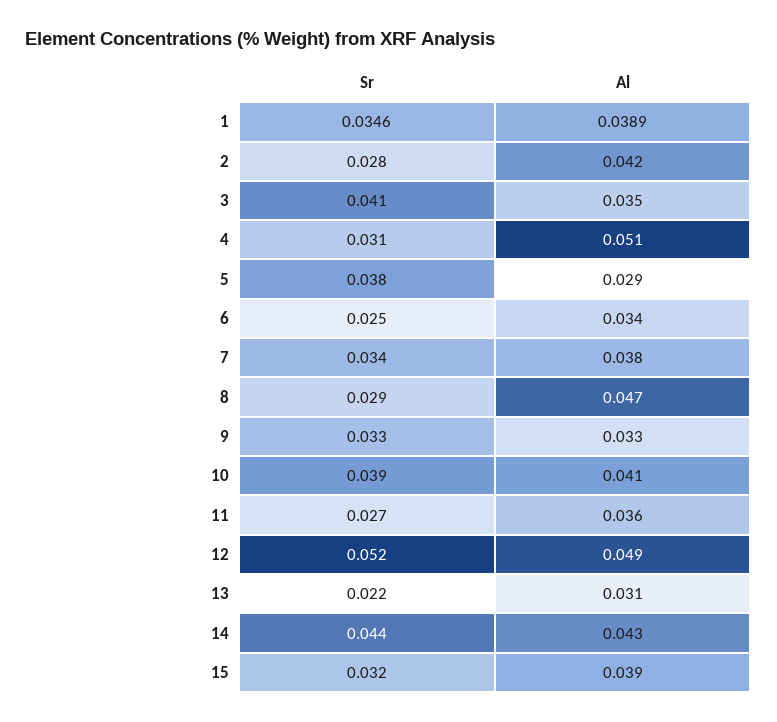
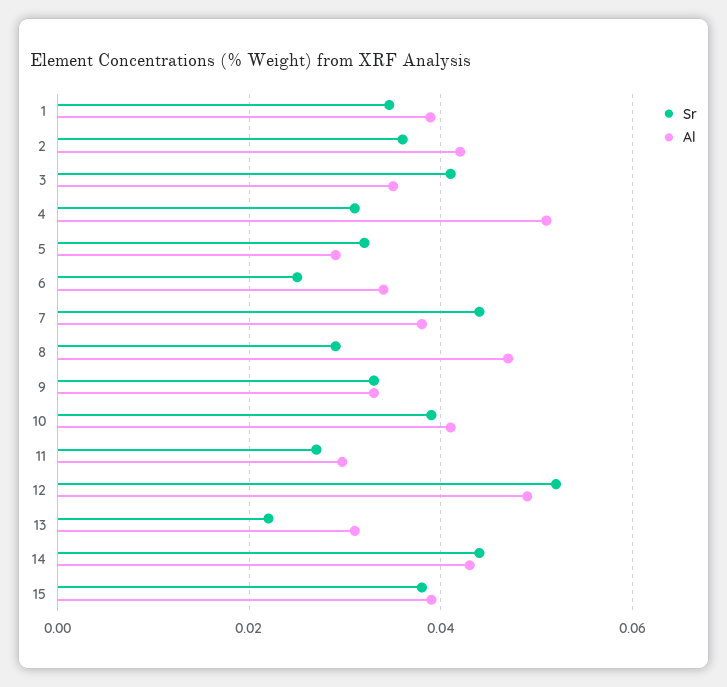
  {
    "Sr": {
      "1": 0.0346,
-     "2": 0.028,
+     "2": 0.036,
      "3": 0.041,
      "4": 0.031,
-     "5": 0.038,
+     "5": 0.032,
      "6": 0.025,
-     "7": 0.034,
+     "7": 0.044,
      "8": 0.029,
      "9": 0.033,
      "10": 0.039,
      "11": 0.027,
      "12": 0.052,
      "13": 0.022,
      "14": 0.044,
-     "15": 0.032
+     "15": 0.038
    },
    "Al": {
      "1": 0.0389,
      "2": 0.042,
      "3": 0.035,
      "4": 0.051,
      "5": 0.029,
      "6": 0.034,
      "7": 0.038,
      "8": 0.047,
      "9": 0.033,
      "10": 0.041,
-     "11": 0.036,
+     "11": 0.03,
      "12": 0.049,
      "13": 0.031,
      "14": 0.043,
      "15": 0.039
    }
  }

